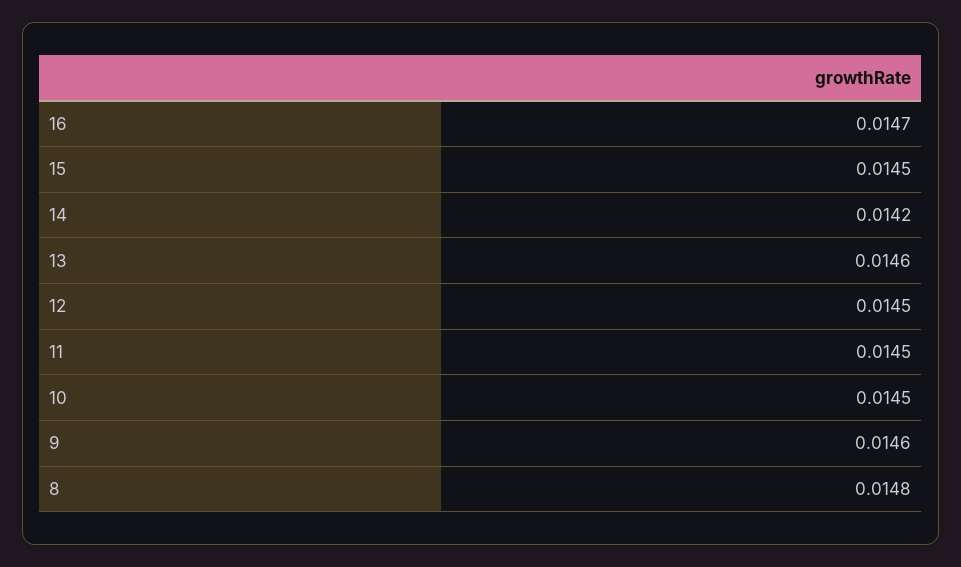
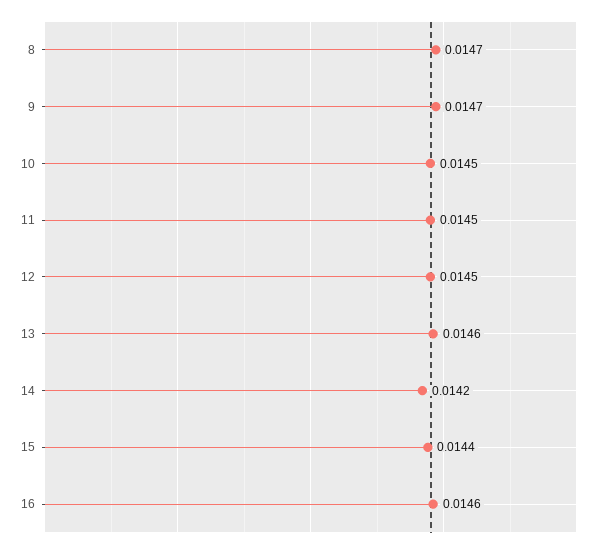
  {
-   "16": 0.0147,
+   "16": 0.0146,
-   "15": 0.0145,
+   "15": 0.0144,
    "14": 0.0142,
    "13": 0.0146,
    "12": 0.0145,
    "11": 0.0145,
    "10": 0.0145,
-   "9": 0.0146,
+   "9": 0.0147,
-   "8": 0.0148
+   "8": 0.0147
  }

